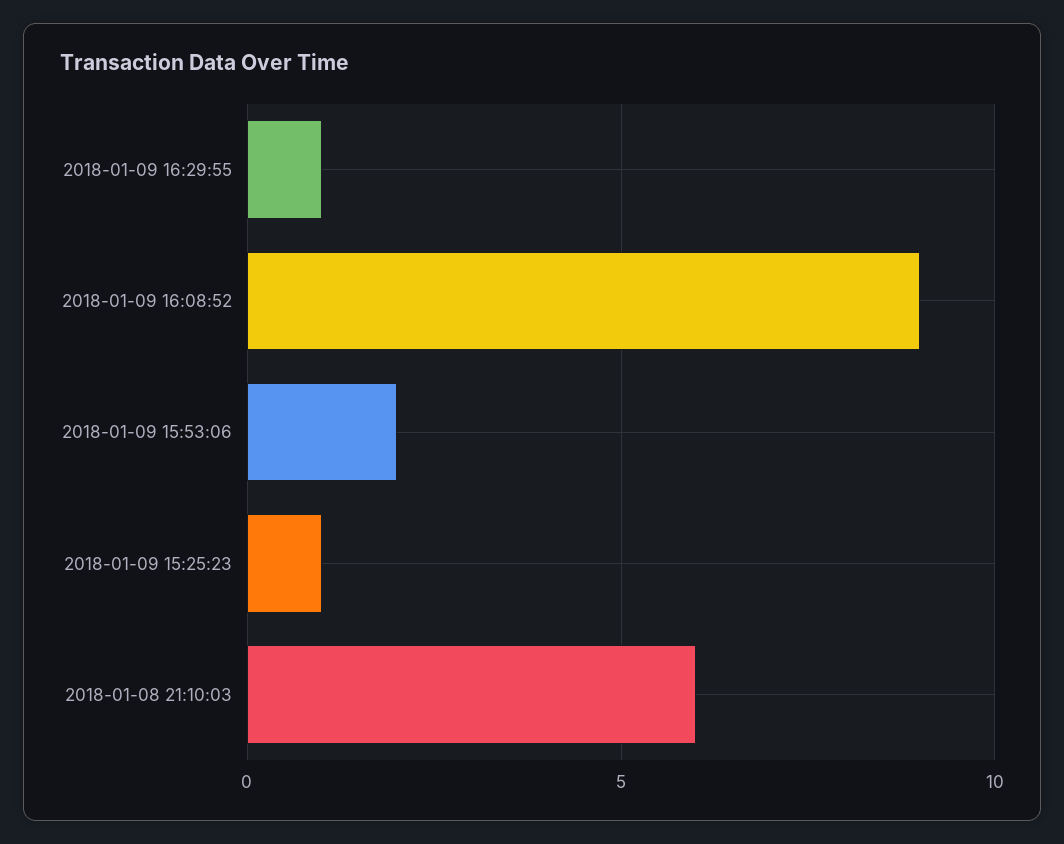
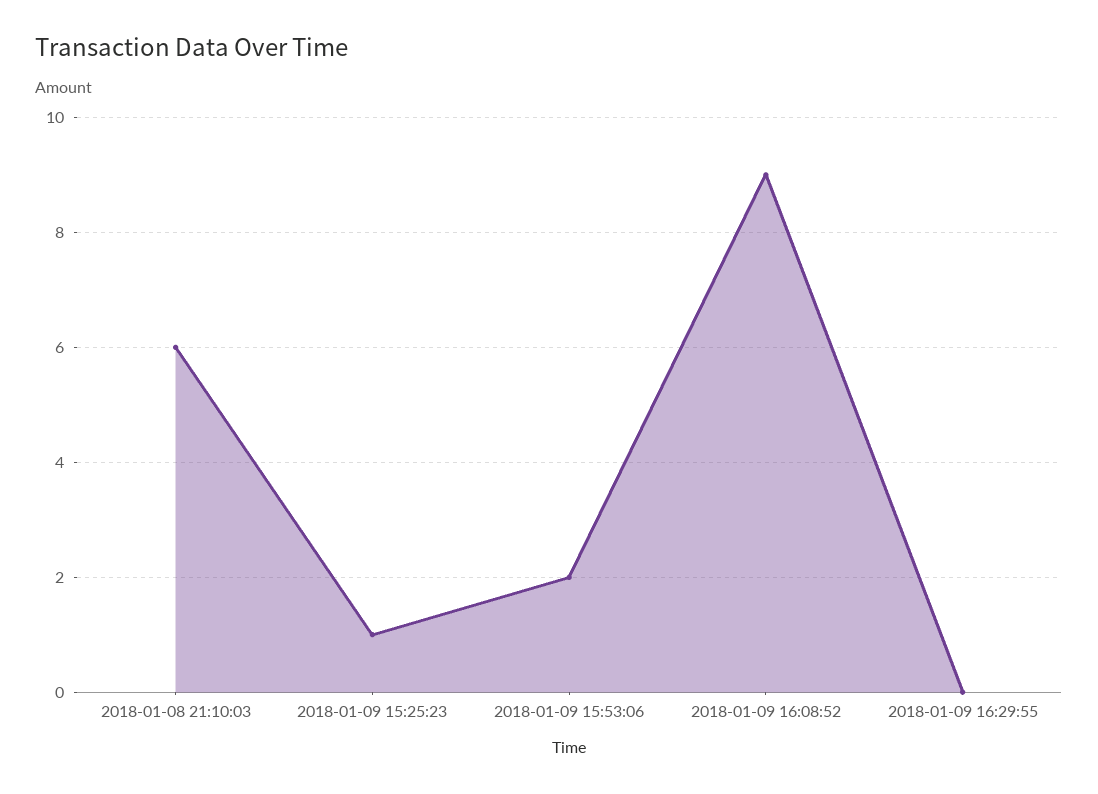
  {
-   "2018-01-09 16:29:55": 1,
+   "2018-01-09 16:29:55": 0,
    "2018-01-09 16:08:52": 9,
    "2018-01-09 15:53:06": 2,
    "2018-01-09 15:25:23": 1,
    "2018-01-08 21:10:03": 6
  }

